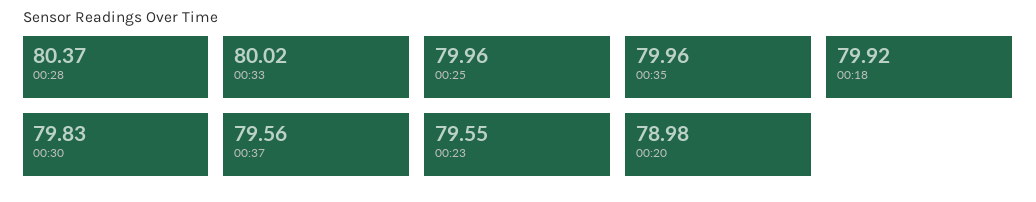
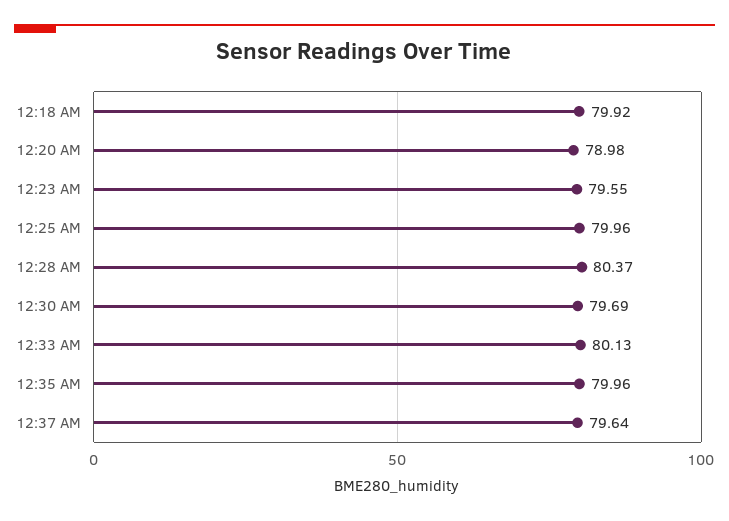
  {
    "00:28": 80.37,
-   "00:33": 80.02,
+   "00:33": 80.13,
    "00:25": 79.96,
    "00:35": 79.96,
    "00:18": 79.92,
-   "00:30": 79.83,
+   "00:30": 79.69,
-   "00:37": 79.56,
+   "00:37": 79.64,
    "00:23": 79.55,
    "00:20": 78.98
  }

